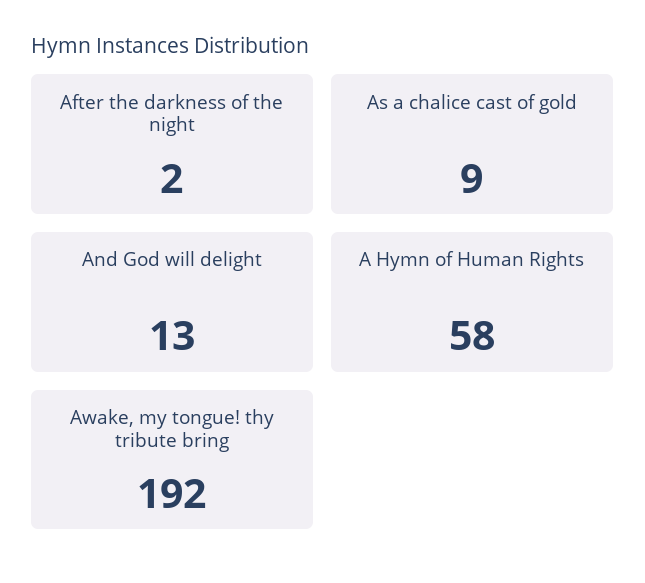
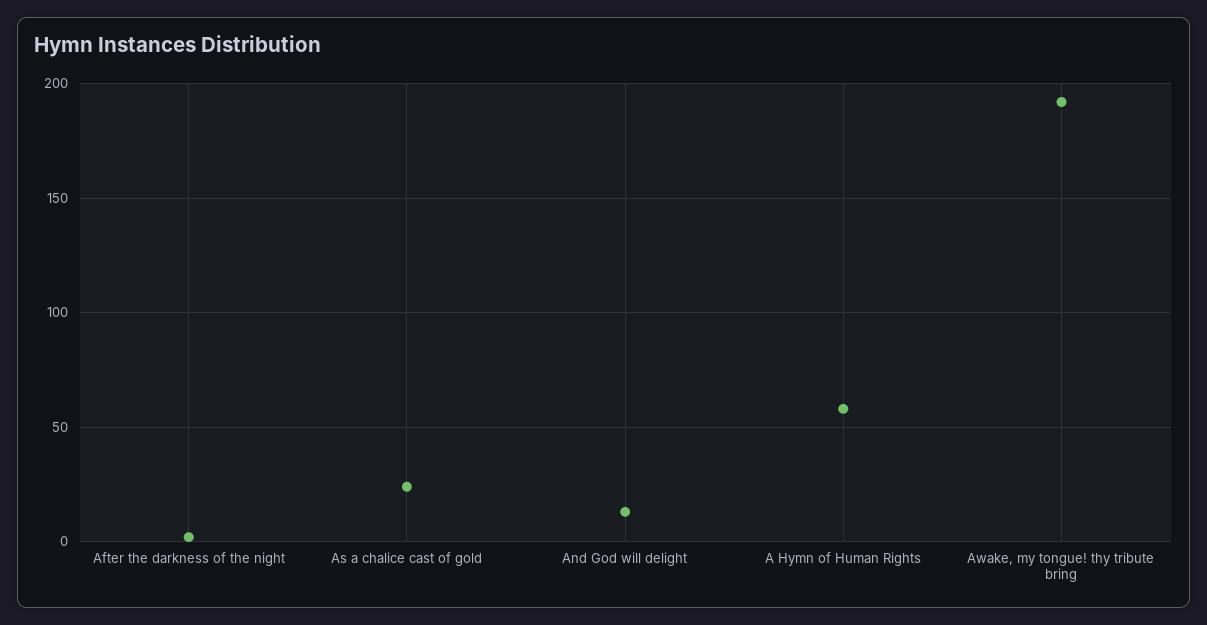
  {
    "After the darkness of the night": 2,
-   "As a chalice cast of gold": 9,
+   "As a chalice cast of gold": 25,
    "And God will delight": 13,
    "A Hymn of Human Rights": 58,
    "Awake, my tongue! thy tribute bring": 192
  }

